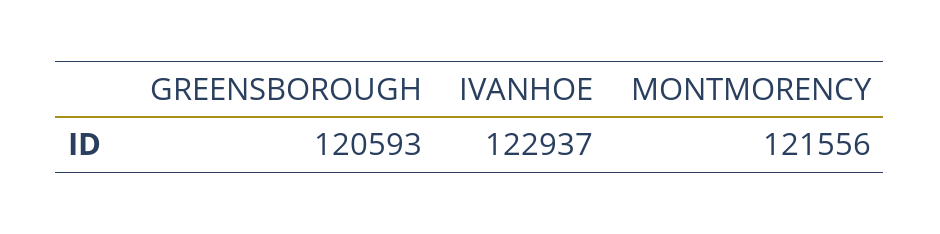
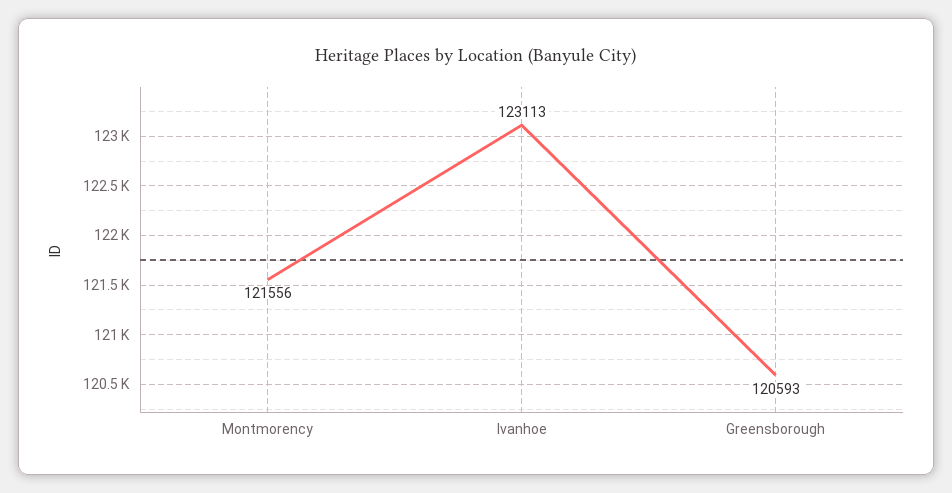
  {
    "GREENSBOROUGH": 120593,
-   "IVANHOE": 122937,
+   "IVANHOE": 123113,
    "MONTMORENCY": 121556
  }

